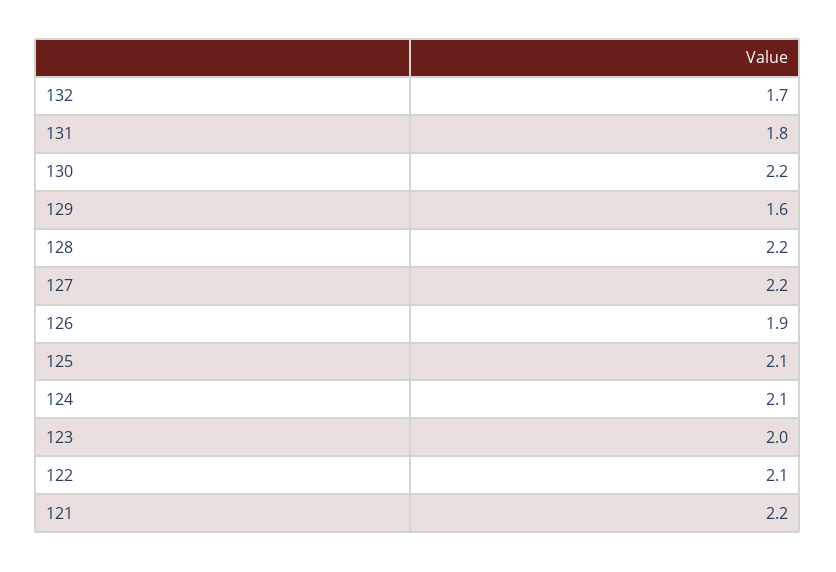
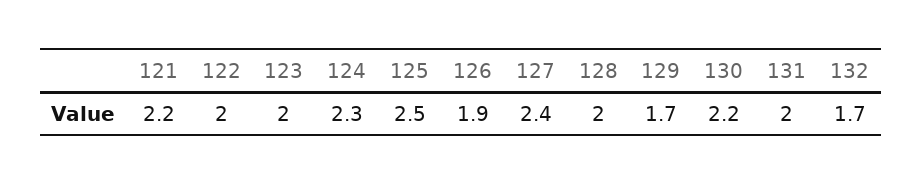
  {
    "132": 1.7,
-   "131": 1.8,
+   "131": 2,
    "130": 2.2,
-   "129": 1.6,
+   "129": 1.7,
-   "128": 2.2,
+   "128": 2,
-   "127": 2.2,
+   "127": 2.4,
    "126": 1.9,
-   "125": 2.1,
+   "125": 2.5,
-   "124": 2.1,
+   "124": 2.3,
    "123": 2,
-   "122": 2.1,
+   "122": 2,
    "121": 2.2
  }

